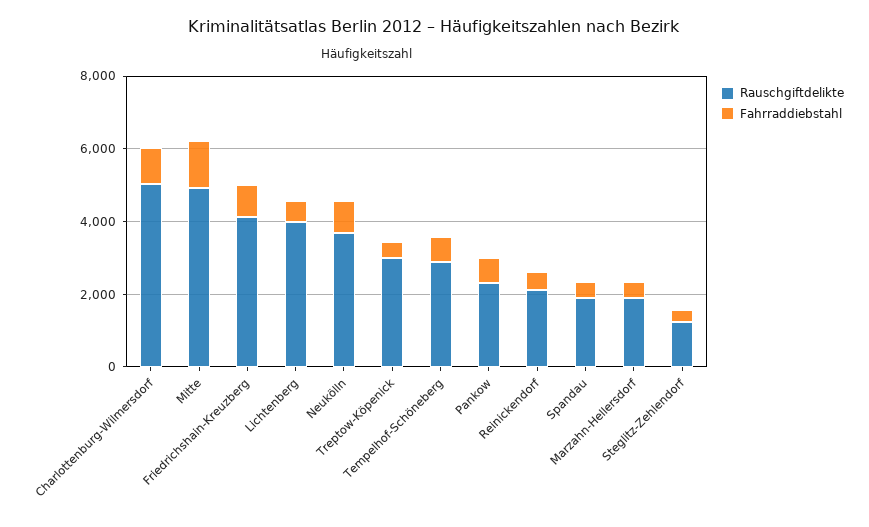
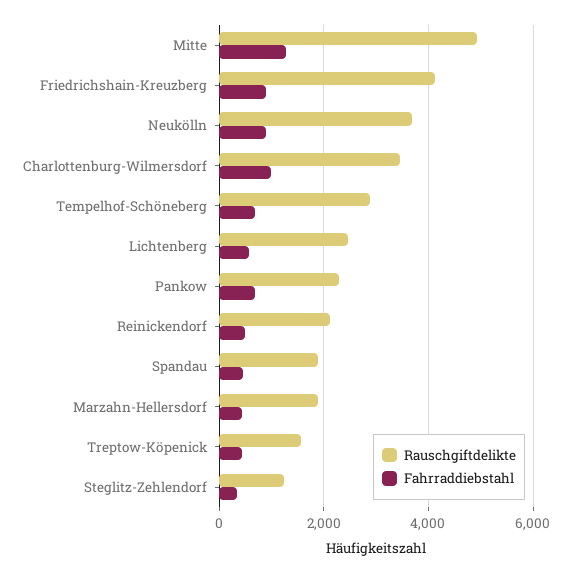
  {
    "Rauschgiftdelikte": {
-     "Charlottenburg-Wilmersdorf": 5000,
+     "Charlottenburg-Wilmersdorf": 3400,
      "Mitte": 5000,
      "Friedrichshain-Kreuzberg": 4200,
-     "Lichtenberg": 4000,
+     "Lichtenberg": 2400,
      "Neukölln": 3600,
-     "Treptow-Köpenick": 3000,
+     "Treptow-Köpenick": 1600,
      "Tempelhof-Schöneberg": 2800,
      "Pankow": 2200,
      "Reinickendorf": 2200,
      "Spandau": 1800,
      "Marzahn-Hellersdorf": 1800,
      "Steglitz-Zehlendorf": 1200
    },
    "Fahrraddiebstahl": {
      "Charlottenburg-Wilmersdorf": 1000,
      "Mitte": 1200,
      "Friedrichshain-Kreuzberg": 800,
      "Lichtenberg": 600,
      "Neukölln": 800,
      "Treptow-Köpenick": 400,
      "Tempelhof-Schöneberg": 600,
      "Pankow": 600,
      "Reinickendorf": 400,
      "Spandau": 400,
      "Marzahn-Hellersdorf": 400,
      "Steglitz-Zehlendorf": 400
    }
  }

